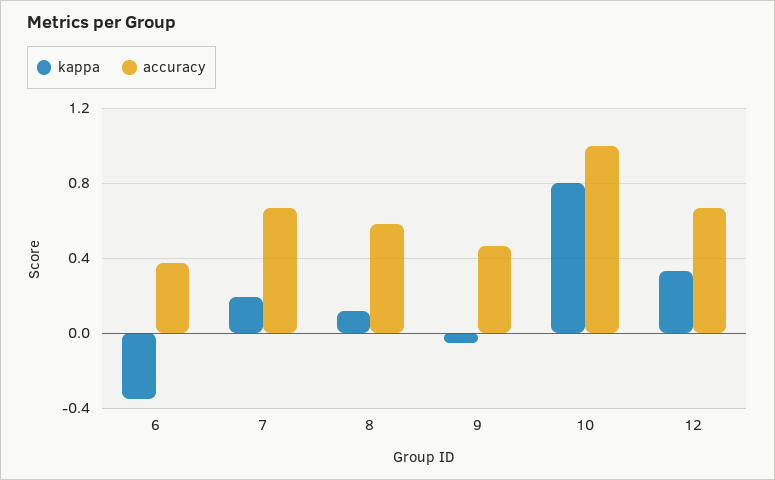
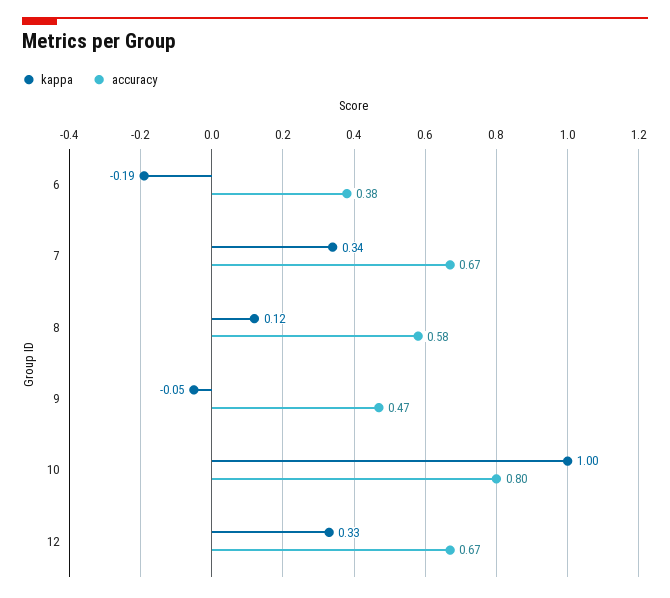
  {
    "kappa": {
-     "6": -0.35,
+     "6": -0.19,
-     "7": 0.2,
+     "7": 0.34,
      "8": 0.12,
      "9": -0.05,
-     "10": 0.8,
+     "10": 1,
      "12": 0.33
    },
    "accuracy": {
      "6": 0.38,
      "7": 0.67,
      "8": 0.58,
      "9": 0.47,
-     "10": 1,
+     "10": 0.8,
      "12": 0.67
    }
  }

